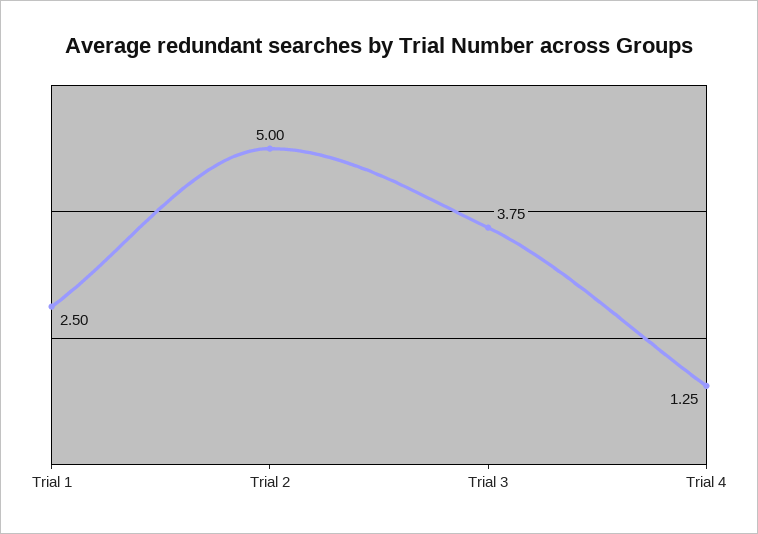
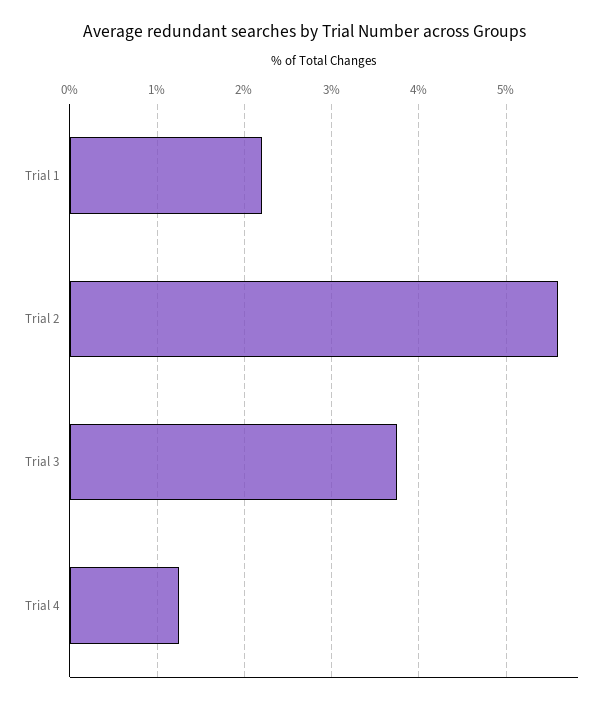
  {
-   "Trial 1": 2.5,
+   "Trial 1": 2.2,
-   "Trial 2": 5,
+   "Trial 2": 5.6,
    "Trial 3": 3.75,
    "Trial 4": 1.25
  }

